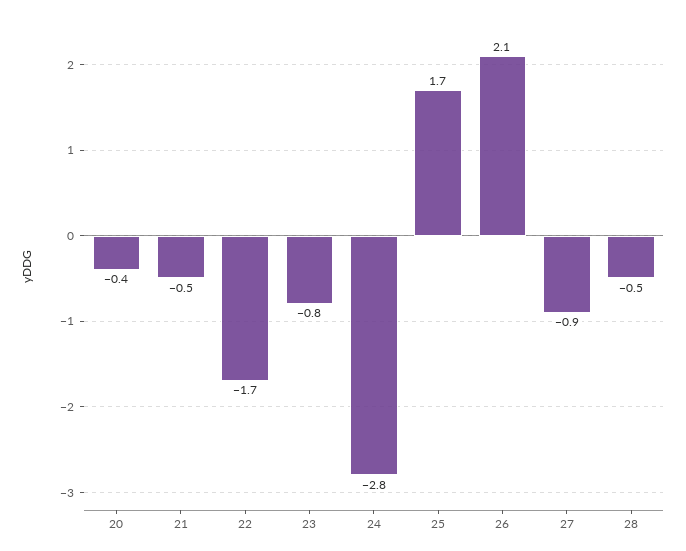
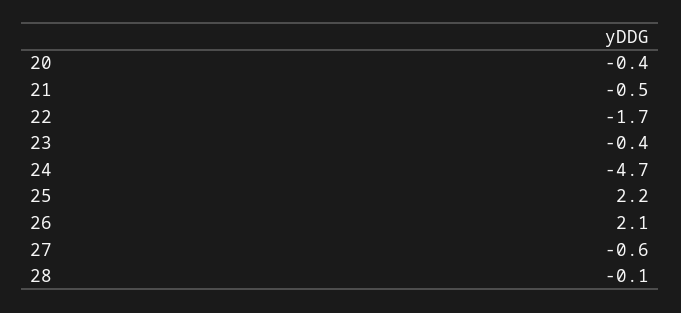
  {
    "20": -0.4,
    "21": -0.5,
    "22": -1.7,
-   "23": -0.8,
+   "23": -0.4,
-   "24": -2.8,
+   "24": -4.7,
-   "25": 1.7,
+   "25": 2.2,
    "26": 2.1,
-   "27": -0.9,
+   "27": -0.6,
-   "28": -0.5
+   "28": -0.1
  }

